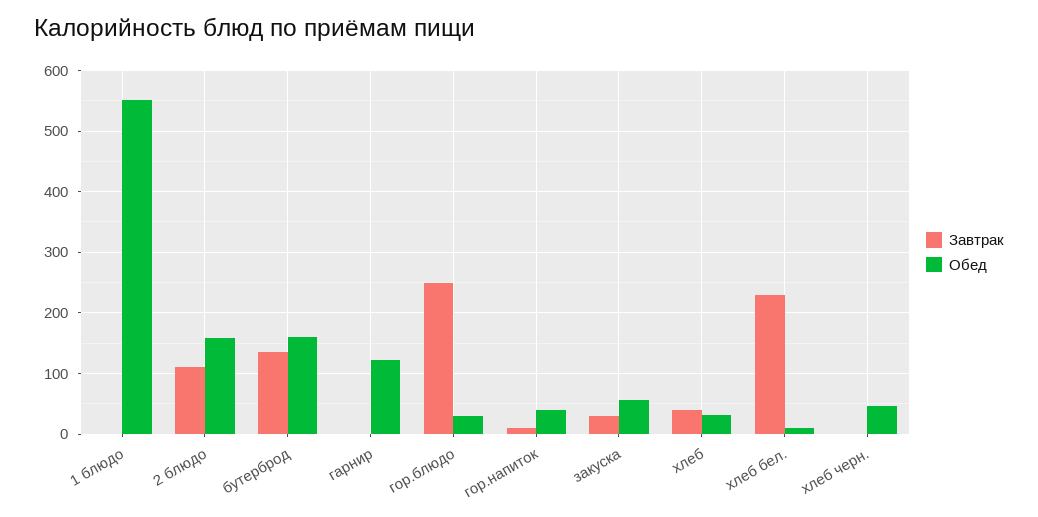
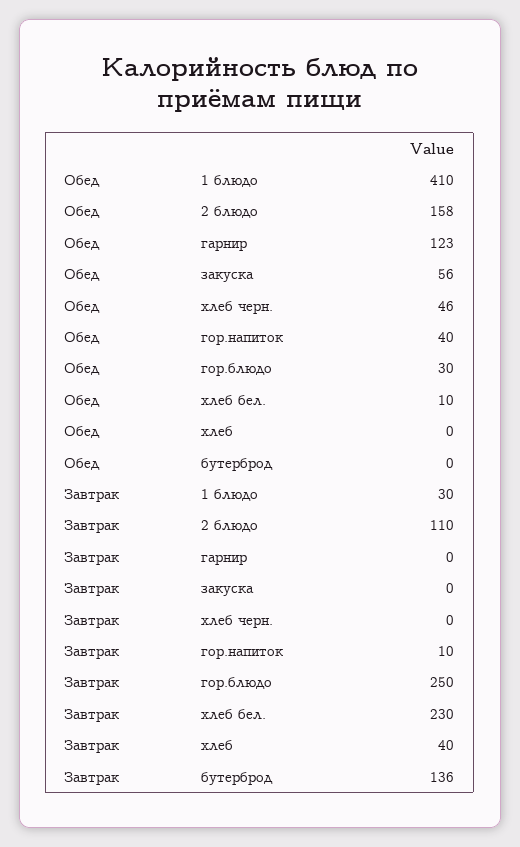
  {
    "Завтрак": {
-     "1 блюдо": 0,
+     "1 блюдо": 30,
      "2 блюдо": 110,
      "бутерброд": 136,
      "гарнир": 0,
      "гор.блюдо": 250,
      "гор.напиток": 10,
-     "закуска": 30,
+     "закуска": 0,
      "хлеб": 40,
      "хлеб бел.": 230,
      "хлеб черн.": 0
    },
    "Обед": {
-     "1 блюдо": 550,
+     "1 блюдо": 410,
      "2 блюдо": 158,
-     "бутерброд": 160,
+     "бутерброд": 0,
      "гарнир": 123,
      "гор.блюдо": 30,
      "гор.напиток": 40,
      "закуска": 56,
-     "хлеб": 30,
+     "хлеб": 0,
      "хлеб бел.": 10,
      "хлеб черн.": 46
    }
  }

